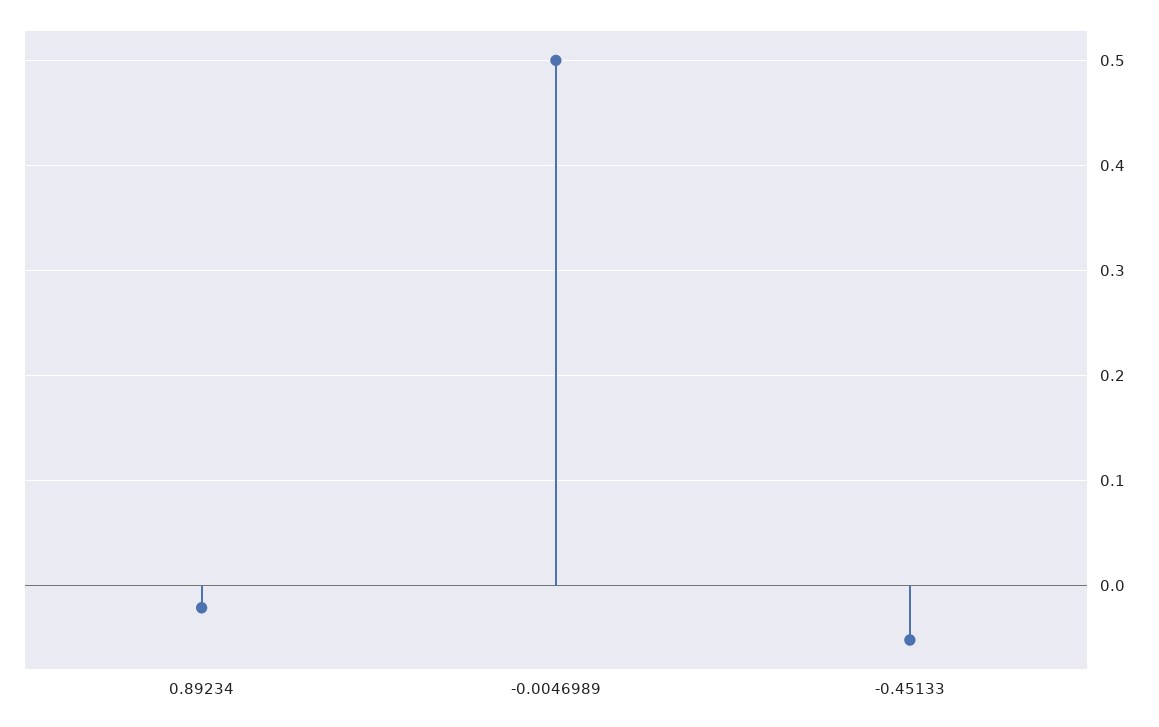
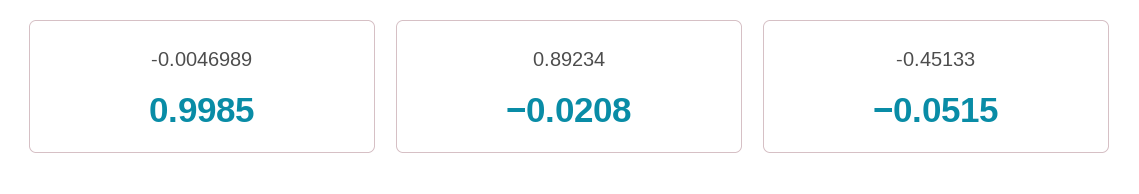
  {
    "0.89234": -0.0208,
-   "-0.0046989": 0.5,
+   "-0.0046989": 0.9985,
    "-0.45133": -0.0515
  }

